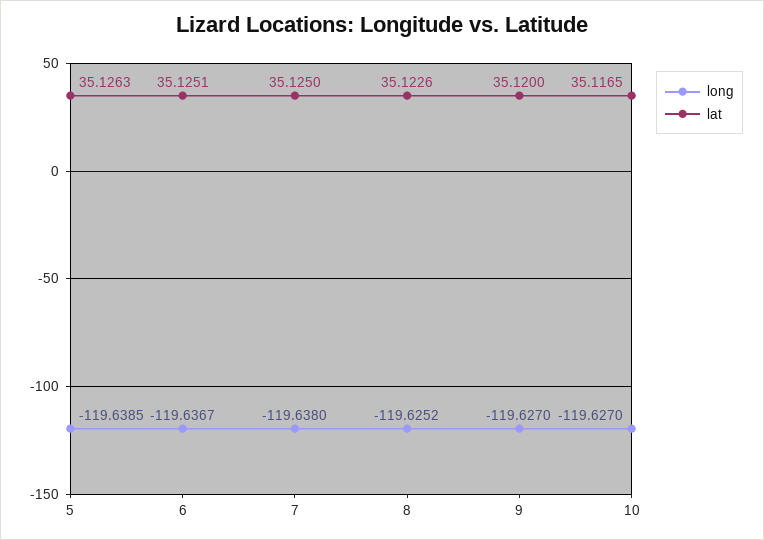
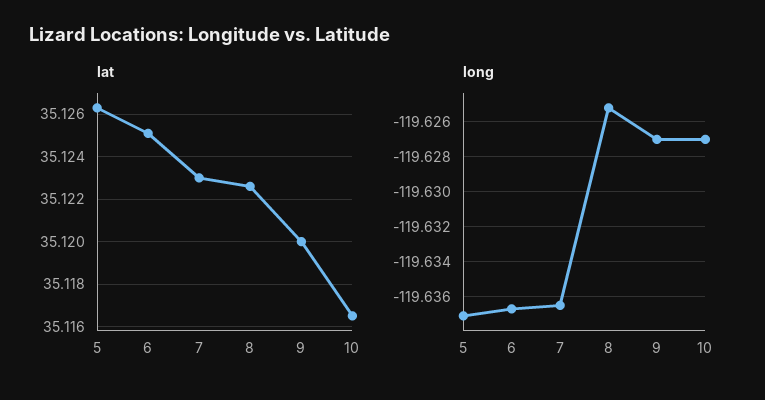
  {
    "long": {
-     "5": -119.6385,
+     "5": -119.637,
      "6": -119.6367,
-     "7": -119.638,
+     "7": -119.6365,
      "8": -119.6252,
      "9": -119.627,
      "10": -119.627
    },
    "lat": {
      "5": 35.1263,
      "6": 35.1251,
-     "7": 35.125,
+     "7": 35.123,
      "8": 35.1226,
      "9": 35.12,
      "10": 35.1165
    }
  }

